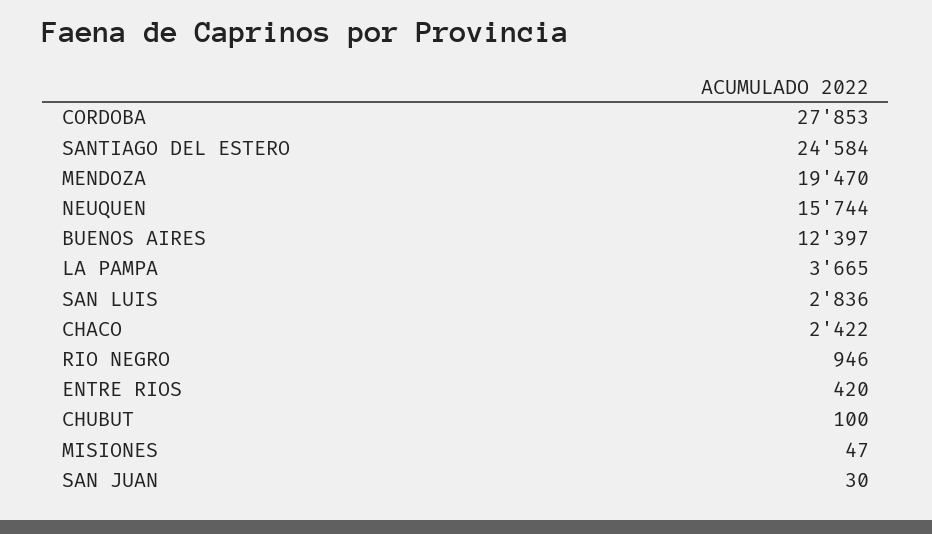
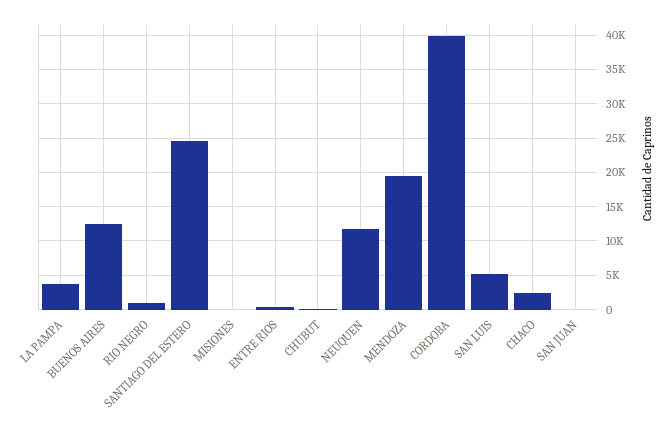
  {
-   "CORDOBA": 27853,
+   "CORDOBA": 40000,
    "SANTIAGO DEL ESTERO": 24584,
    "MENDOZA": 19470,
-   "NEUQUEN": 15744,
+   "NEUQUEN": 12000,
    "BUENOS AIRES": 12397,
    "LA PAMPA": 3665,
-   "SAN LUIS": 2836,
+   "SAN LUIS": 5000,
    "CHACO": 2422,
    "RIO NEGRO": 946,
    "ENTRE RIOS": 420,
    "CHUBUT": 100,
    "MISIONES": 47,
    "SAN JUAN": 30
  }

